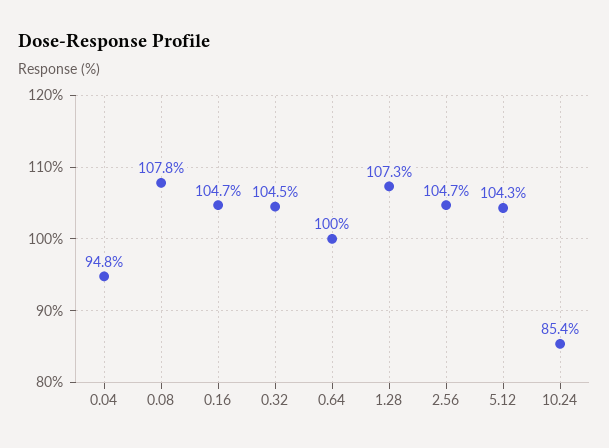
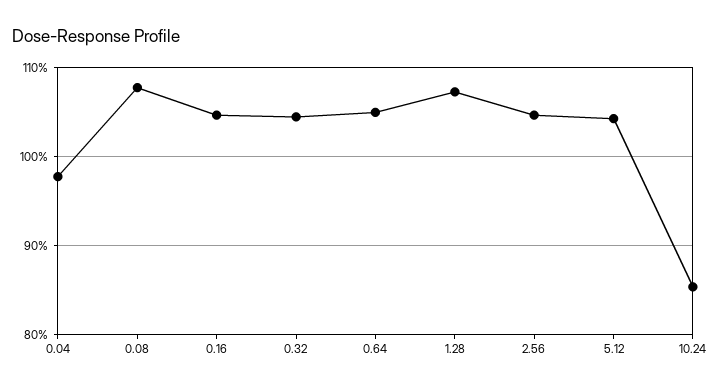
  {
-   "0.04": 94.8,
+   "0.04": 98,
    "0.08": 107.8,
    "0.16": 104.7,
    "0.32": 104.5,
-   "0.64": 100,
+   "0.64": 105,
    "1.28": 107.3,
    "2.56": 104.7,
    "5.12": 104.3,
    "10.24": 85.4
  }

